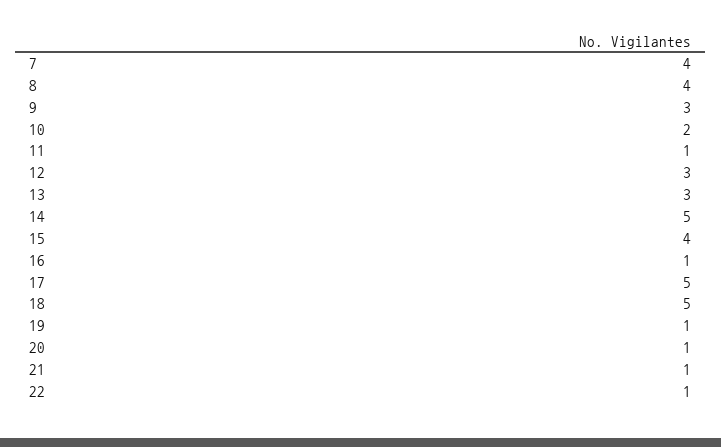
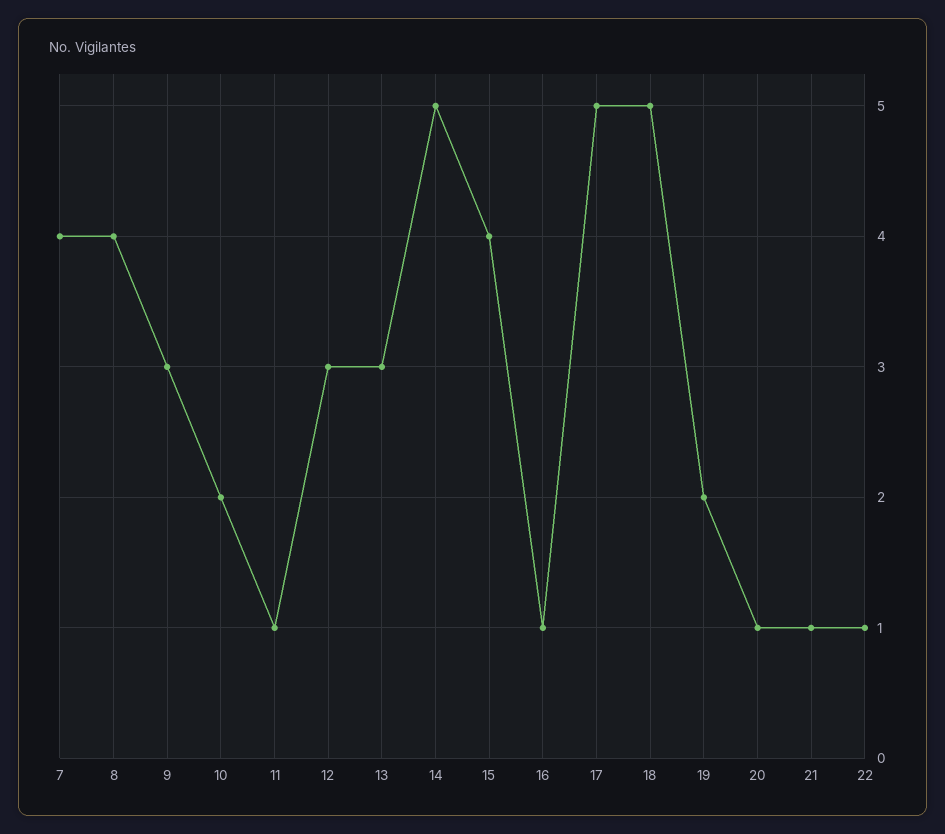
  {
    "7": 4,
    "8": 4,
    "9": 3,
    "10": 2,
    "11": 1,
    "12": 3,
    "13": 3,
    "14": 5,
    "15": 4,
    "16": 1,
    "17": 5,
    "18": 5,
-   "19": 1,
+   "19": 2,
    "20": 1,
    "21": 1,
    "22": 1
  }

